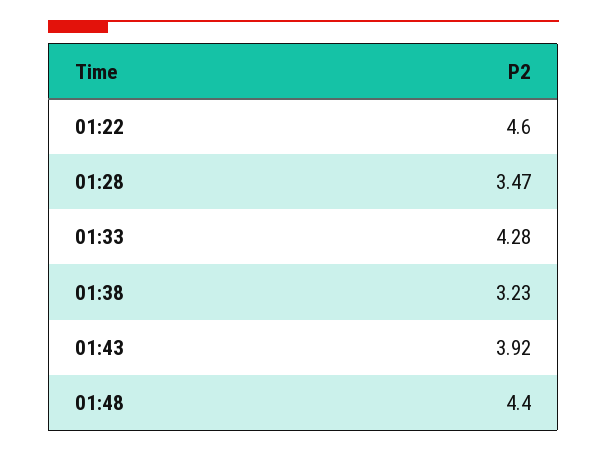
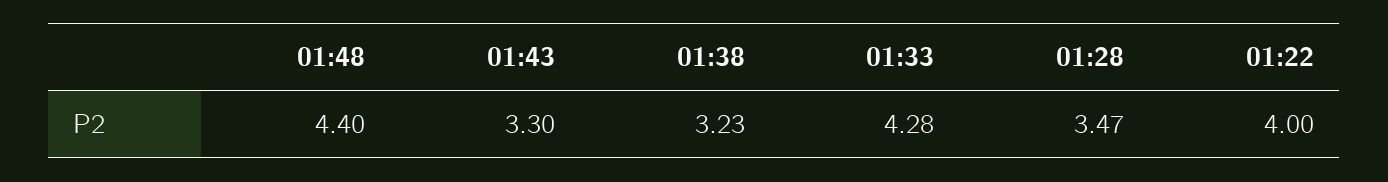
  {
-   "01:22": 4.6,
+   "01:22": 4,
    "01:28": 3.47,
    "01:33": 4.28,
    "01:38": 3.23,
-   "01:43": 3.92,
+   "01:43": 3.3,
    "01:48": 4.4
  }

